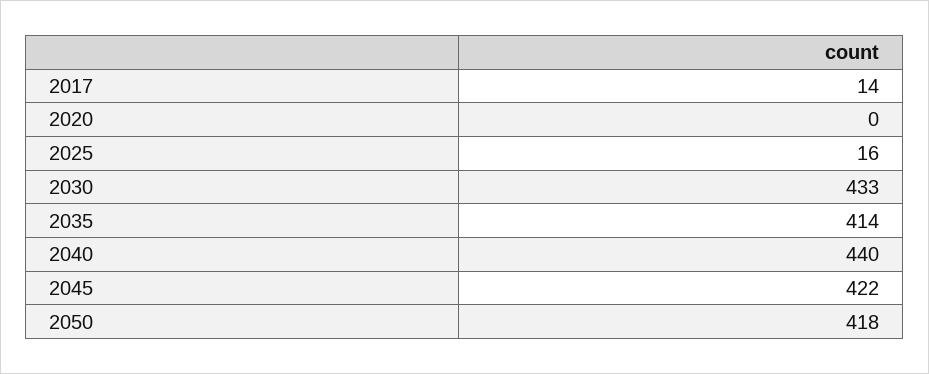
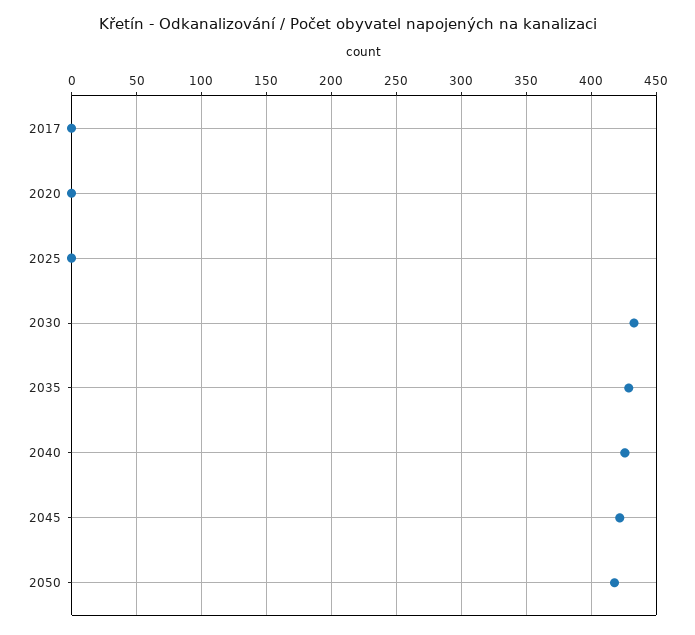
  {
-   "2017": 14,
+   "2017": 0,
    "2020": 0,
-   "2025": 16,
+   "2025": 0,
    "2030": 433,
-   "2035": 414,
+   "2035": 430,
-   "2040": 440,
+   "2040": 425,
    "2045": 422,
    "2050": 418
  }

